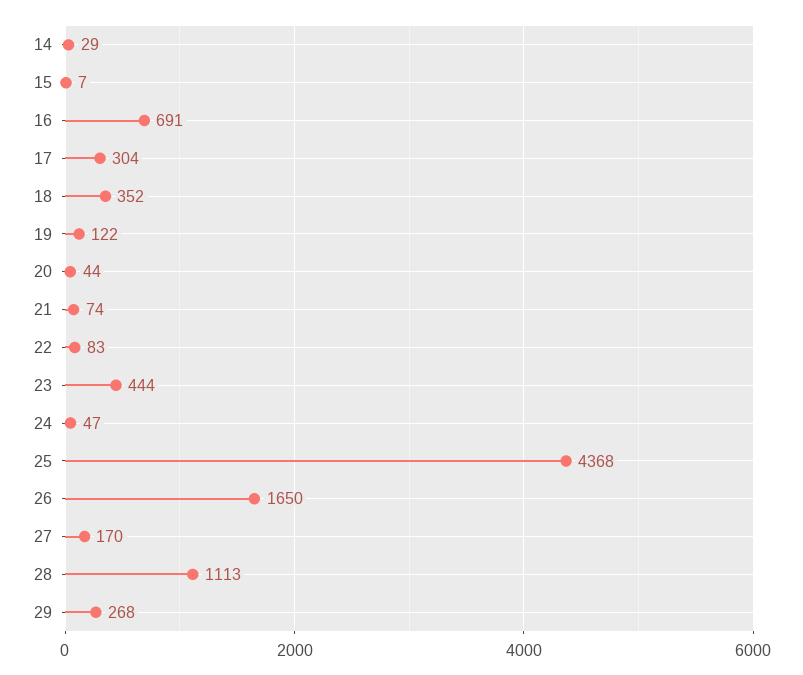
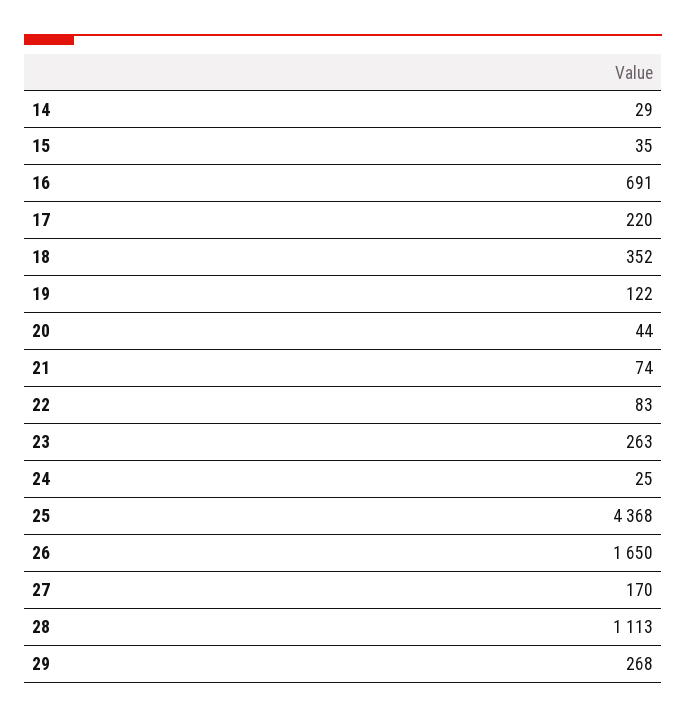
  {
    "14": 29,
-   "15": 7,
+   "15": 35,
    "16": 691,
-   "17": 304,
+   "17": 220,
    "18": 352,
    "19": 122,
    "20": 44,
    "21": 74,
    "22": 83,
-   "23": 444,
+   "23": 263,
-   "24": 47,
+   "24": 25,
    "25": 4368,
    "26": 1650,
    "27": 170,
    "28": 1113,
    "29": 268
  }

